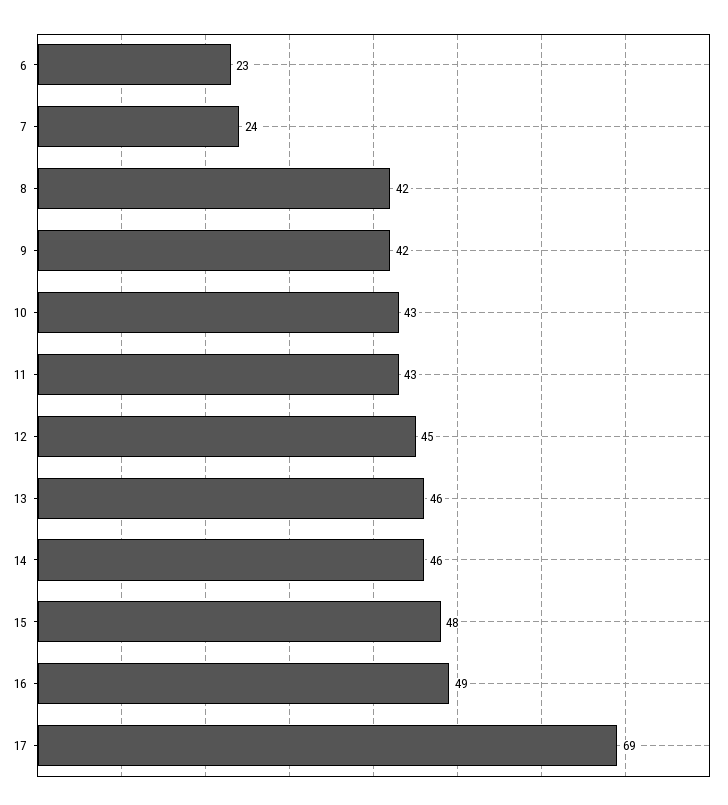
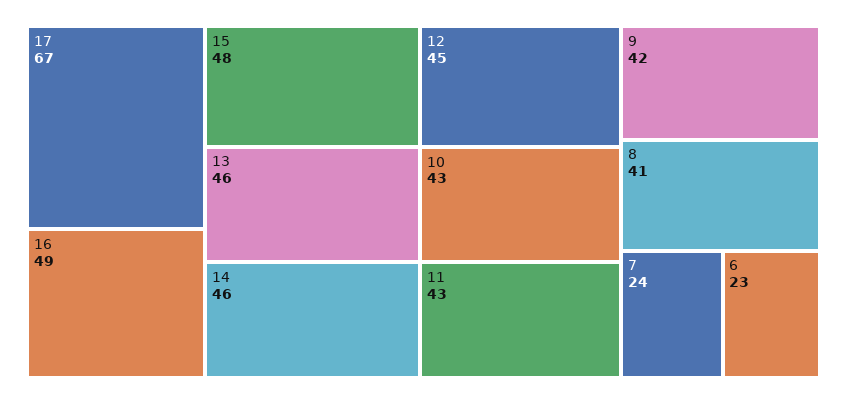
  {
    "6": 23,
    "7": 24,
-   "8": 42,
+   "8": 41,
    "9": 42,
    "10": 43,
    "11": 43,
    "12": 45,
    "13": 46,
    "14": 46,
    "15": 48,
    "16": 49,
-   "17": 69
+   "17": 67
  }

